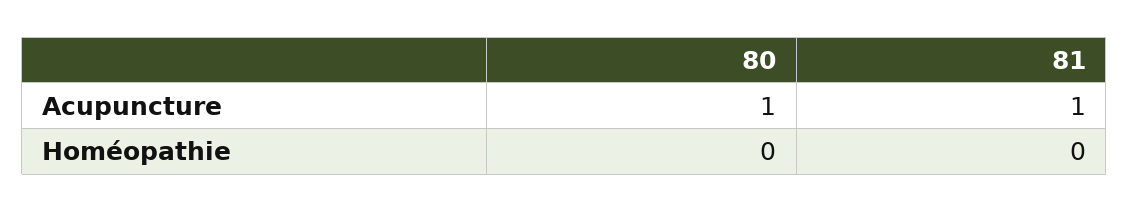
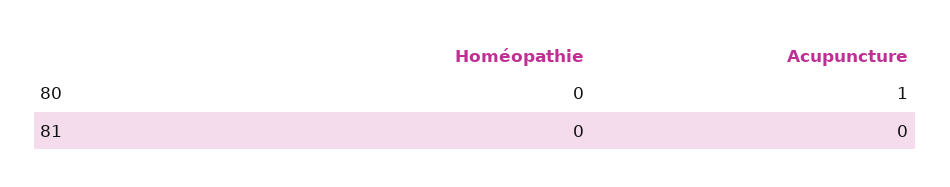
  {
    "80": {
      "Acupuncture": 1,
      "Homéopathie": 0
    },
    "81": {
-     "Acupuncture": 1,
+     "Acupuncture": 0,
      "Homéopathie": 0
    }
  }

